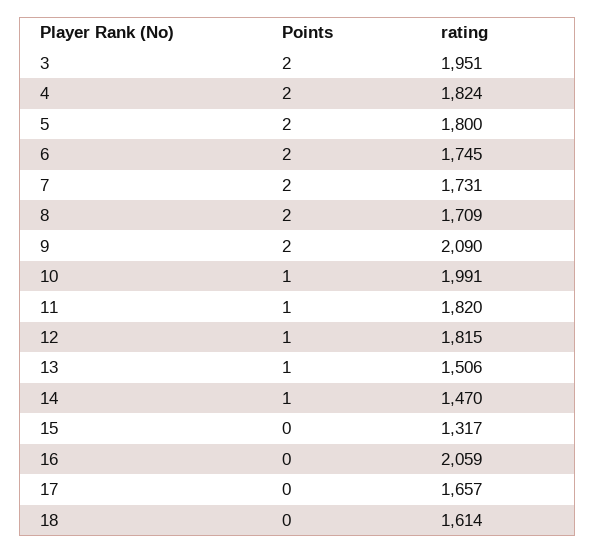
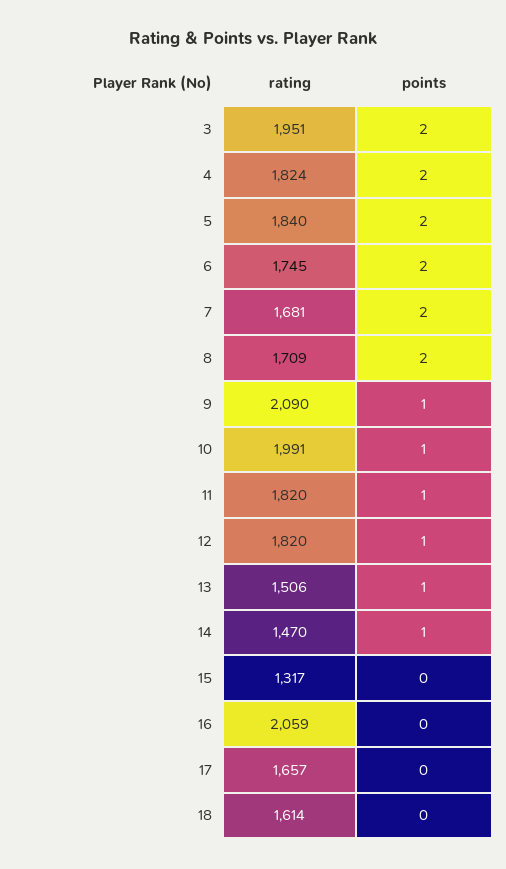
  {
    "Points": {
      "3": 2,
      "4": 2,
      "5": 2,
      "6": 2,
      "7": 2,
      "8": 2,
-     "9": 2,
+     "9": 1,
      "10": 1,
      "11": 1,
      "12": 1,
      "13": 1,
      "14": 1,
      "15": 0,
      "16": 0,
      "17": 0,
      "18": 0
    },
    "rating": {
      "3": 1951,
      "4": 1824,
-     "5": 1800,
+     "5": 1840,
      "6": 1745,
-     "7": 1731,
+     "7": 1681,
      "8": 1709,
      "9": 2090,
      "10": 1991,
      "11": 1820,
-     "12": 1815,
+     "12": 1820,
      "13": 1506,
      "14": 1470,
      "15": 1317,
      "16": 2059,
      "17": 1657,
      "18": 1614
    }
  }

